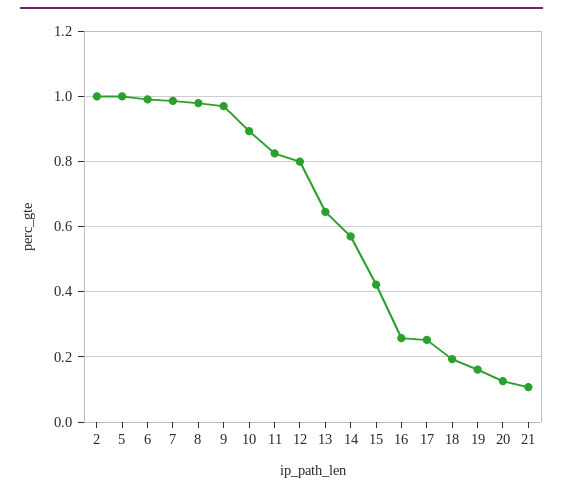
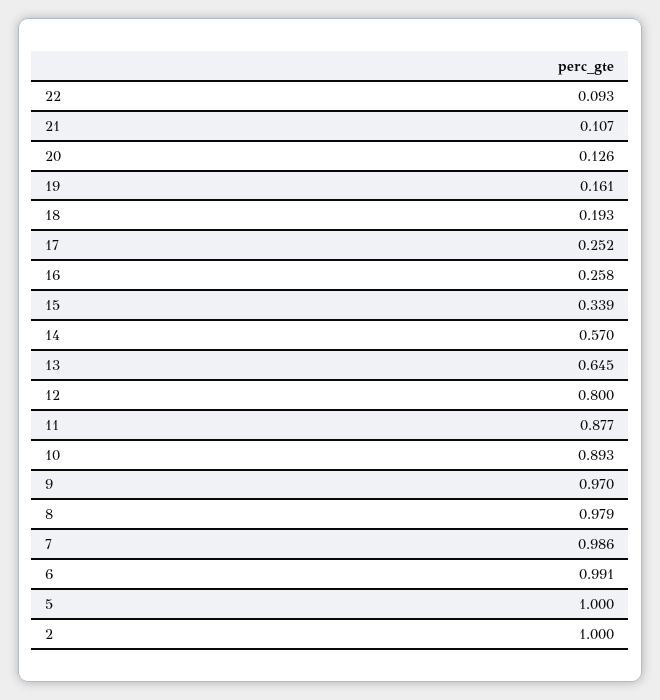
  {
    "2": 1,
    "5": 1,
    "6": 0.991,
    "7": 0.986,
    "8": 0.979,
    "9": 0.97,
    "10": 0.893,
-   "11": 0.82,
+   "11": 0.877,
    "12": 0.8,
    "13": 0.645,
    "14": 0.57,
-   "15": 0.42,
+   "15": 0.339,
    "16": 0.258,
    "17": 0.252,
    "18": 0.193,
    "19": 0.161,
    "20": 0.126,
-   "21": 0.107
+   "21": 0.107,
+   "22": 0.093
  }

